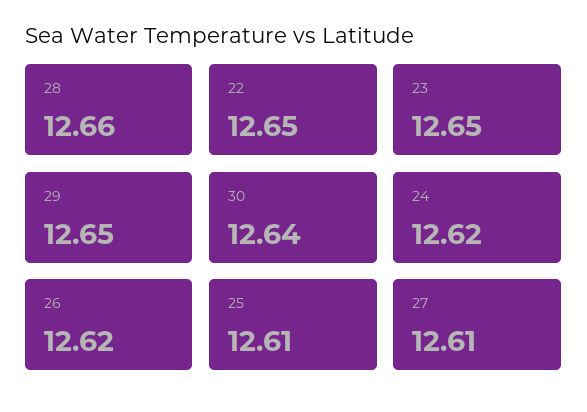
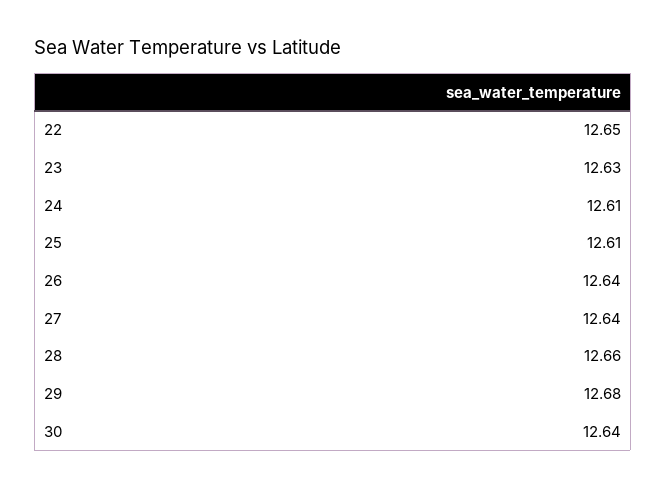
  {
    "28": 12.66,
    "22": 12.65,
-   "23": 12.65,
+   "23": 12.63,
-   "29": 12.65,
+   "29": 12.68,
    "30": 12.64,
-   "24": 12.62,
+   "24": 12.61,
-   "26": 12.62,
+   "26": 12.64,
    "25": 12.61,
-   "27": 12.61
+   "27": 12.64
  }

